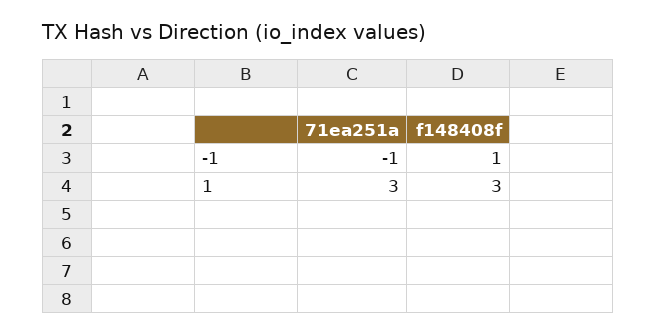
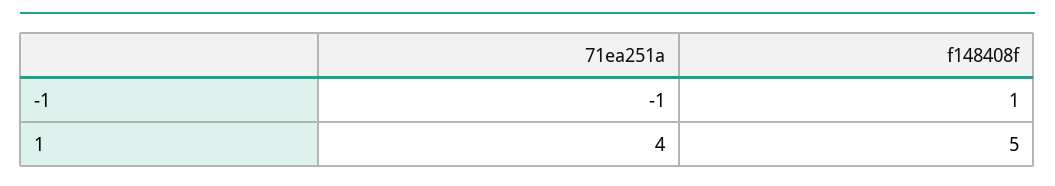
  {
    "71ea251a": {
      "-1": -1,
-     "1": 3
+     "1": 4
    },
    "f148408f": {
      "-1": 1,
-     "1": 3
+     "1": 5
    }
  }

